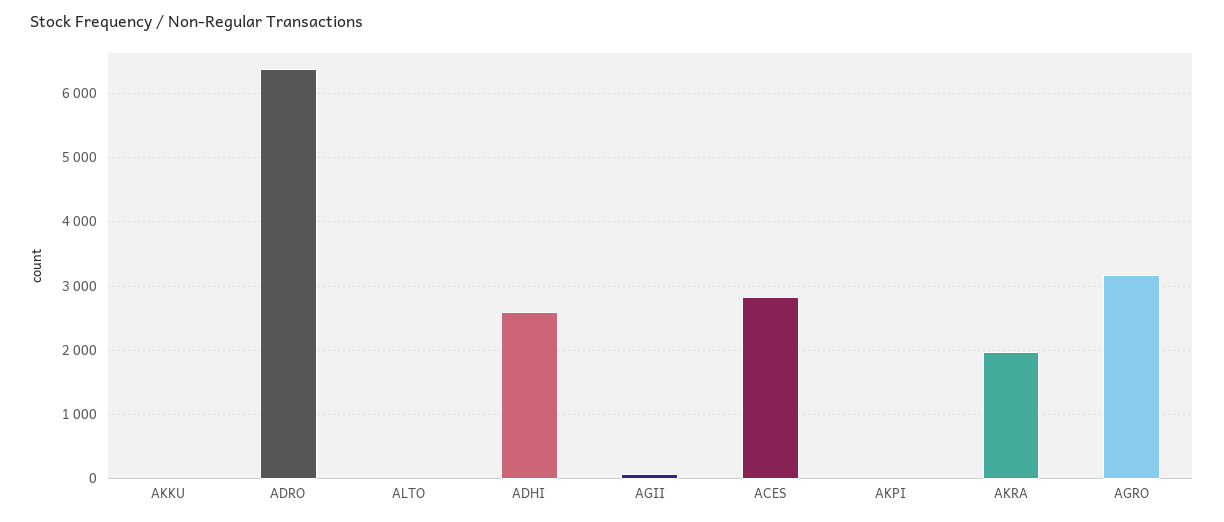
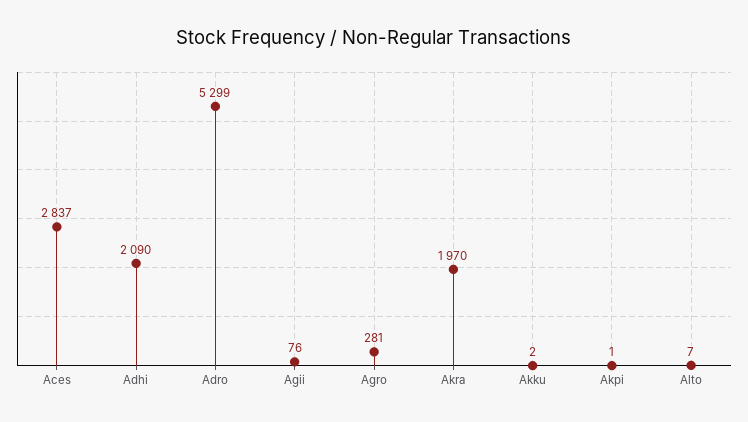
  {
    "AKKU": 2,
-   "ADRO": 6400,
+   "ADRO": 5299,
    "ALTO": 7,
-   "ADHI": 2600,
+   "ADHI": 2090,
    "AGII": 76,
    "ACES": 2837,
    "AKPI": 1,
    "AKRA": 1970,
-   "AGRO": 3200
+   "AGRO": 281
  }

